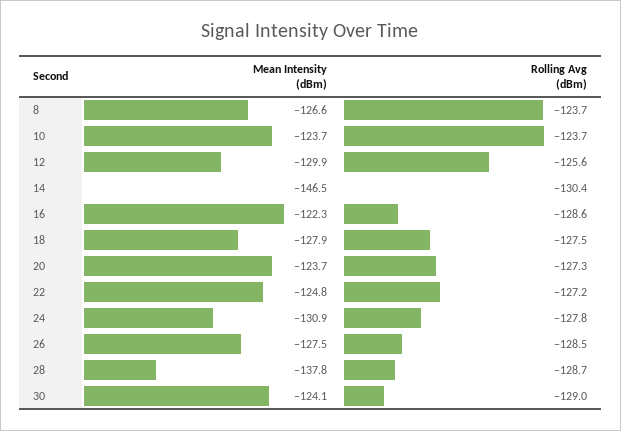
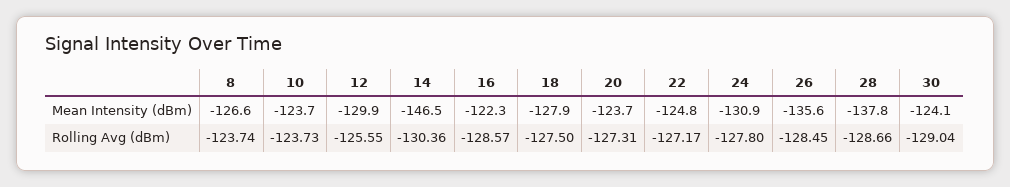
  {
    "Mean Intensity (dBm)": {
      "8": -126.6,
      "10": -123.7,
      "12": -129.9,
      "14": -146.5,
      "16": -122.3,
      "18": -127.9,
      "20": -123.7,
      "22": -124.8,
      "24": -130.9,
-     "26": -127.5,
+     "26": -135.6,
      "28": -137.8,
      "30": -124.1
    },
    "Rolling Avg (dBm)": {
      "8": -123.74,
      "10": -123.73,
      "12": -125.55,
      "14": -130.36,
      "16": -128.57,
      "18": -127.5,
      "20": -127.31,
      "22": -127.17,
      "24": -127.8,
      "26": -128.45,
      "28": -128.66,
      "30": -129.04
    }
  }

